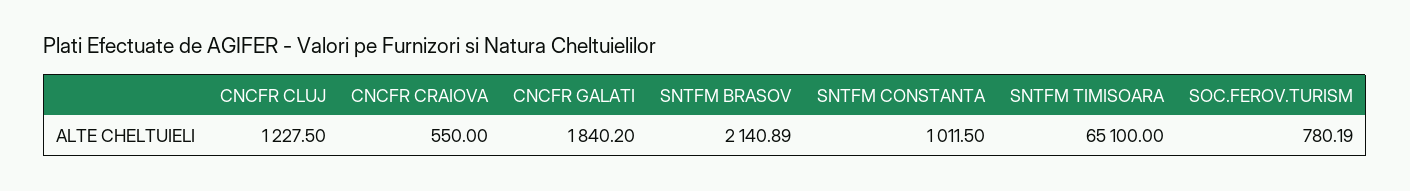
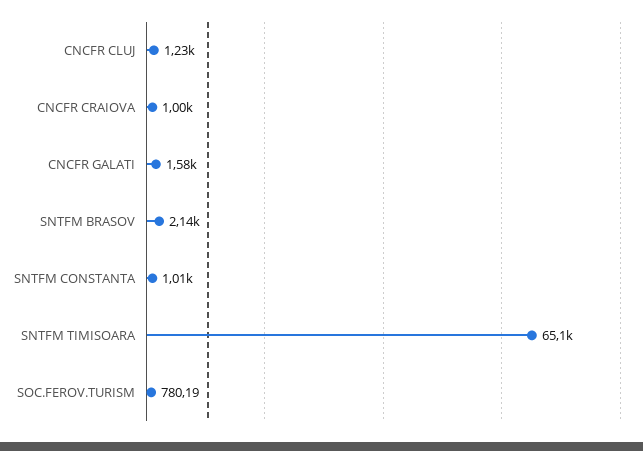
  {
    "CNCFR CLUJ": 1227.5,
-   "CNCFR CRAIOVA": 550,
+   "CNCFR CRAIOVA": 1000,
-   "CNCFR GALATI": 1840.2,
+   "CNCFR GALATI": 1580,
    "SNTFM BRASOV": 2140.89,
    "SNTFM CONSTANTA": 1011.5,
    "SNTFM TIMISOARA": 65100,
    "SOC.FEROV.TURISM": 780.19
  }

